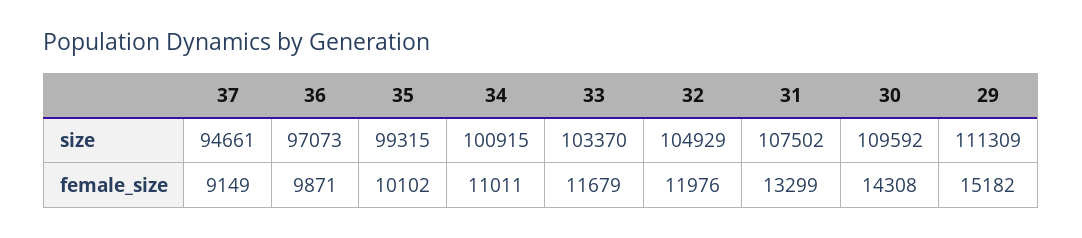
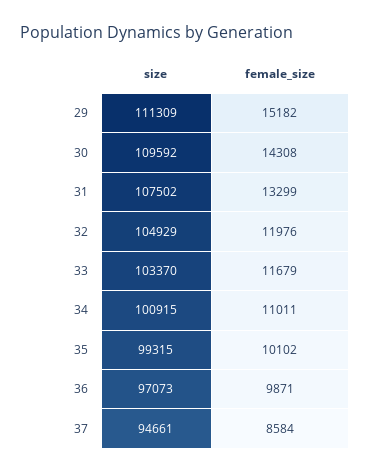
  {
    "37": {
      "size": 94661,
-     "female_size": 9149
+     "female_size": 8584
    },
    "36": {
      "size": 97073,
      "female_size": 9871
    },
    "35": {
      "size": 99315,
      "female_size": 10102
    },
    "34": {
      "size": 100915,
      "female_size": 11011
    },
    "33": {
      "size": 103370,
      "female_size": 11679
    },
    "32": {
      "size": 104929,
      "female_size": 11976
    },
    "31": {
      "size": 107502,
      "female_size": 13299
    },
    "30": {
      "size": 109592,
      "female_size": 14308
    },
    "29": {
      "size": 111309,
      "female_size": 15182
    }
  }

